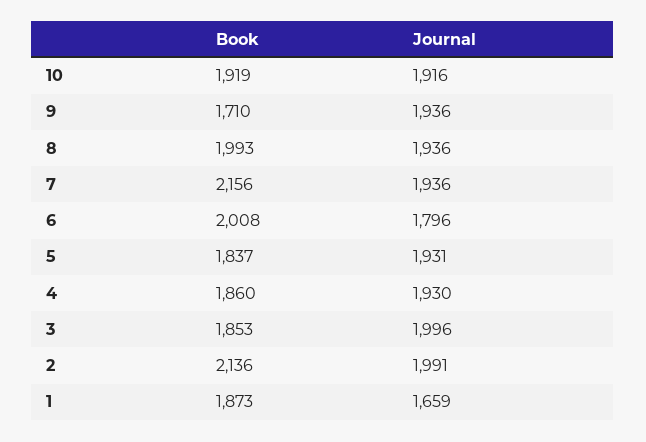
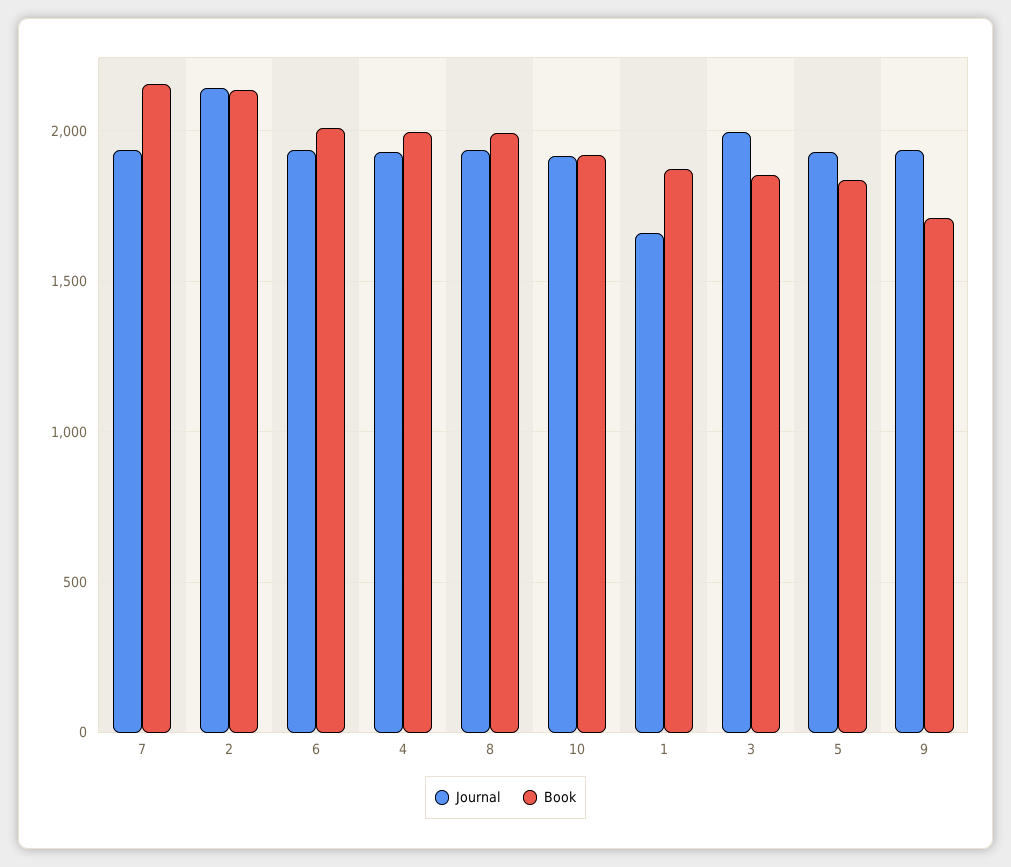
  {
    "Book": {
      "10": 1919,
      "9": 1710,
      "8": 1993,
      "7": 2156,
      "6": 2008,
      "5": 1837,
-     "4": 1860,
+     "4": 2000,
      "3": 1853,
      "2": 2136,
      "1": 1873
    },
    "Journal": {
      "10": 1916,
      "9": 1936,
      "8": 1936,
      "7": 1936,
-     "6": 1796,
+     "6": 1950,
      "5": 1931,
      "4": 1930,
      "3": 1996,
-     "2": 1991,
+     "2": 2150,
      "1": 1659
    }
  }

